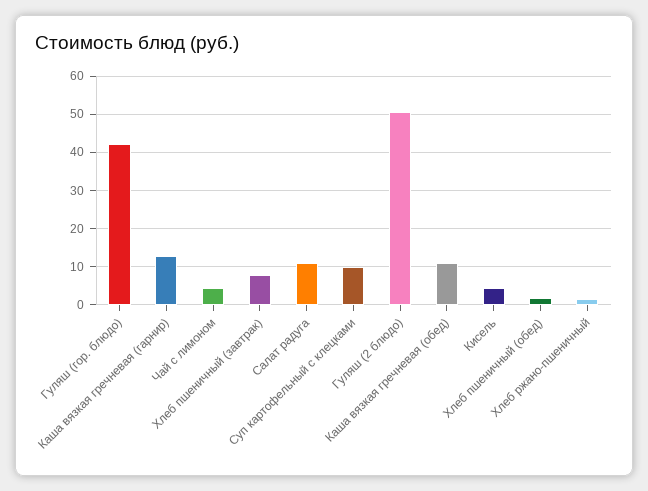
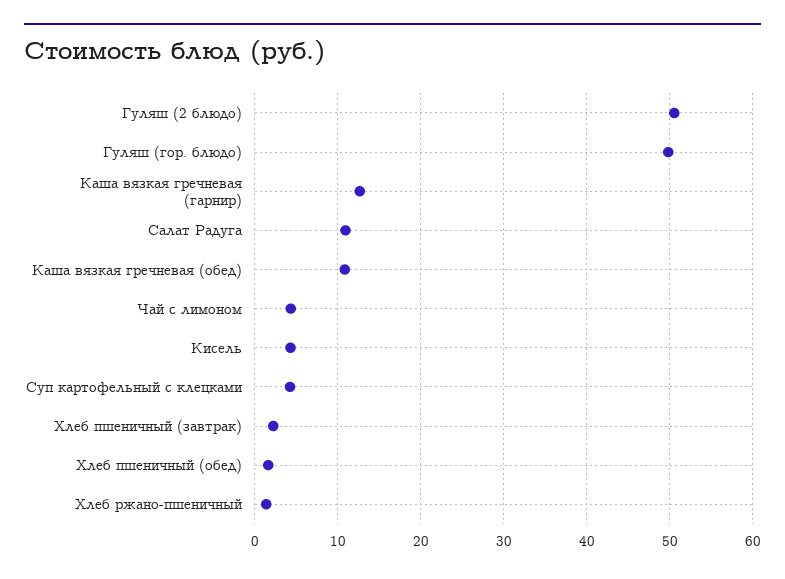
  {
-   "Гуляш (гор. блюдо)": 42,
+   "Гуляш (гор. блюдо)": 50,
    "Каша вязкая гречневая (гарнир)": 13,
    "Чай с лимоном": 4,
-   "Хлеб пшеничный (завтрак)": 8,
+   "Хлеб пшеничный (завтрак)": 2,
    "Салат радуга": 11,
-   "Суп картофельный с клецками": 10,
+   "Суп картофельный с клецками": 4,
    "Гуляш (2 блюдо)": 51,
    "Каша вязкая гречневая (обед)": 11,
    "Кисель": 4,
    "Хлеб пшеничный (обед)": 2,
    "Хлеб ржано-пшеничный": 1
  }

